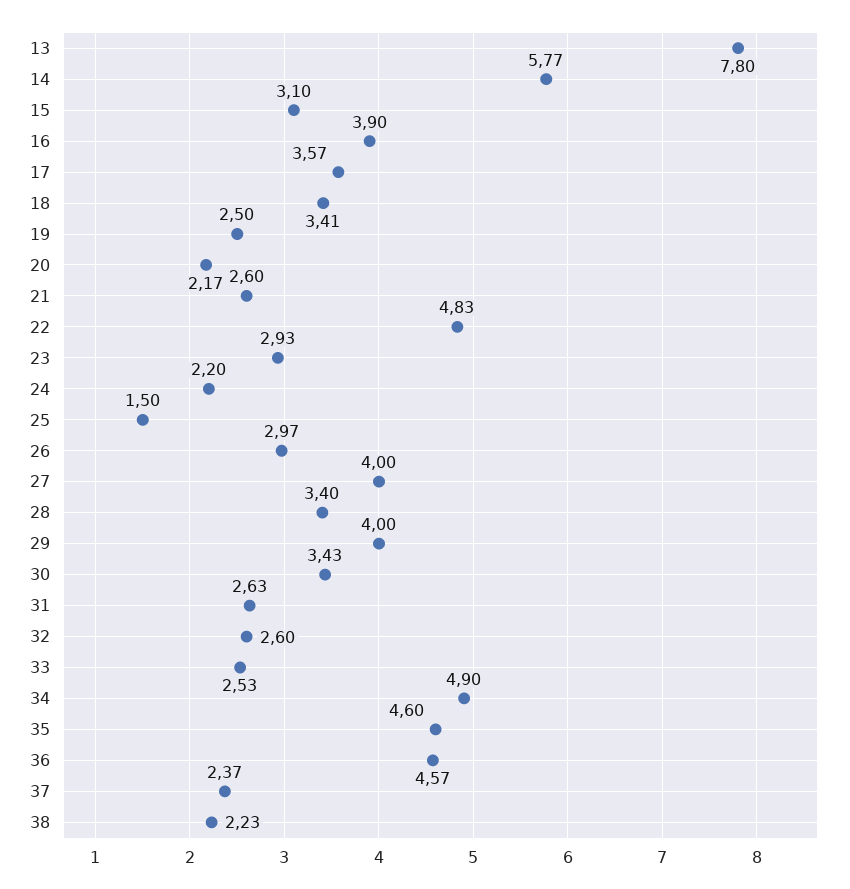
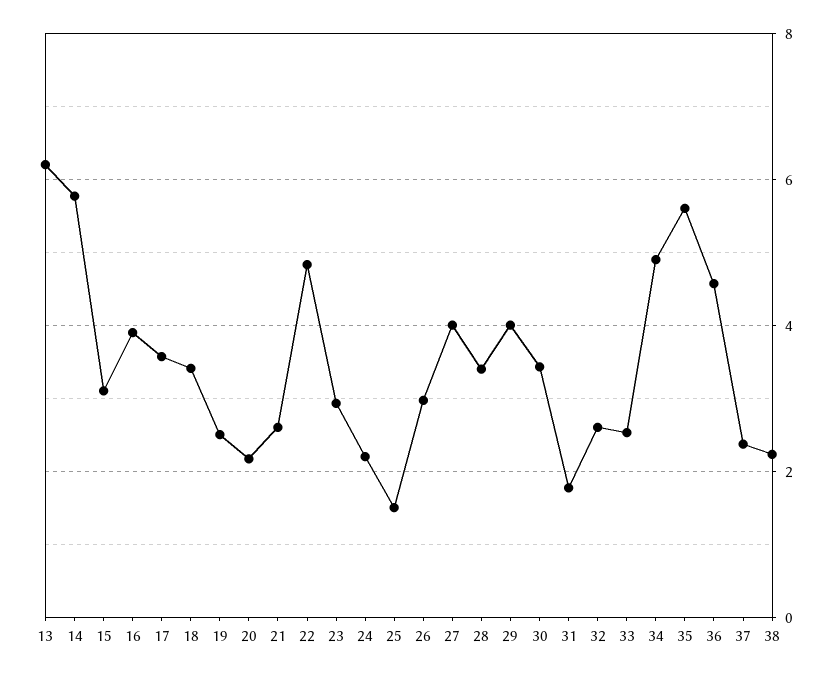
  {
-   "13": 7.8,
+   "13": 6.2,
    "14": 5.77,
    "15": 3.1,
    "16": 3.9,
    "17": 3.57,
    "18": 3.41,
    "19": 2.5,
    "20": 2.17,
    "21": 2.6,
    "22": 4.83,
    "23": 2.93,
    "24": 2.2,
    "25": 1.5,
    "26": 2.97,
    "27": 4,
    "28": 3.4,
    "29": 4,
    "30": 3.43,
-   "31": 2.63,
+   "31": 1.8,
    "32": 2.6,
    "33": 2.53,
    "34": 4.9,
-   "35": 4.6,
+   "35": 5.6,
    "36": 4.57,
    "37": 2.37,
    "38": 2.23
  }

